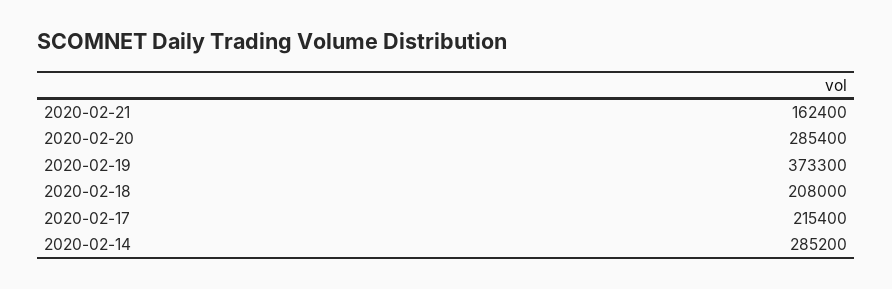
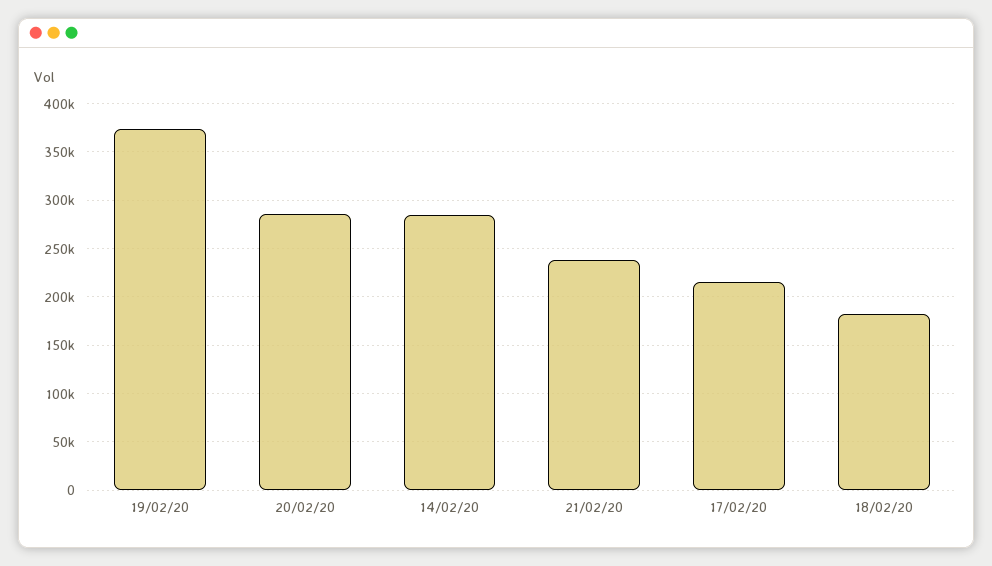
  {
-   "2020-02-21": 162400,
+   "2020-02-21": 240000,
    "2020-02-20": 285400,
    "2020-02-19": 373300,
-   "2020-02-18": 208000,
+   "2020-02-18": 180000,
    "2020-02-17": 215400,
    "2020-02-14": 285200
  }

